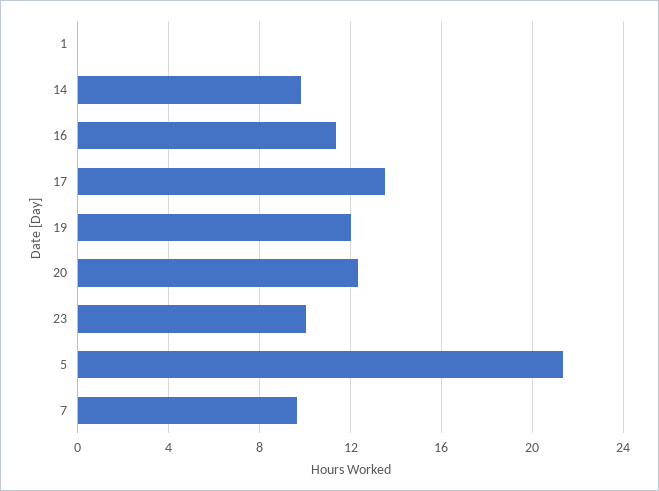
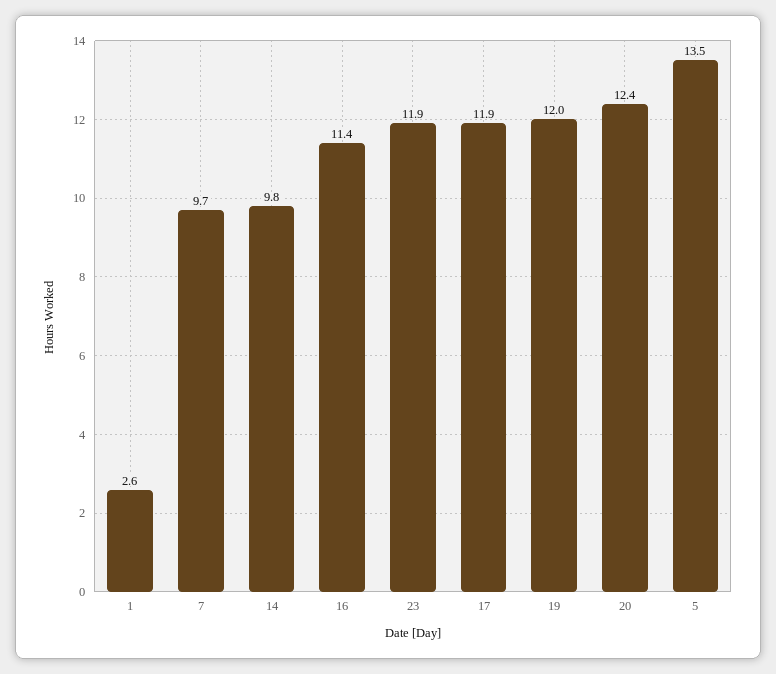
  {
-   "1": 0,
+   "1": 2.6,
    "14": 9.8,
    "16": 11.4,
-   "17": 13.5,
+   "17": 11.9,
    "19": 12,
    "20": 12.4,
-   "23": 10,
+   "23": 11.9,
-   "5": 21.5,
+   "5": 13.5,
    "7": 9.7
  }

